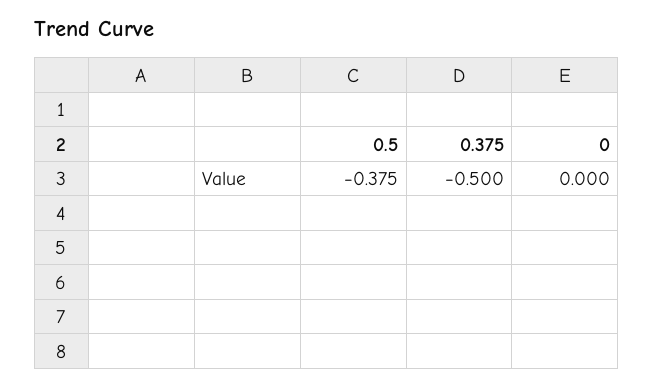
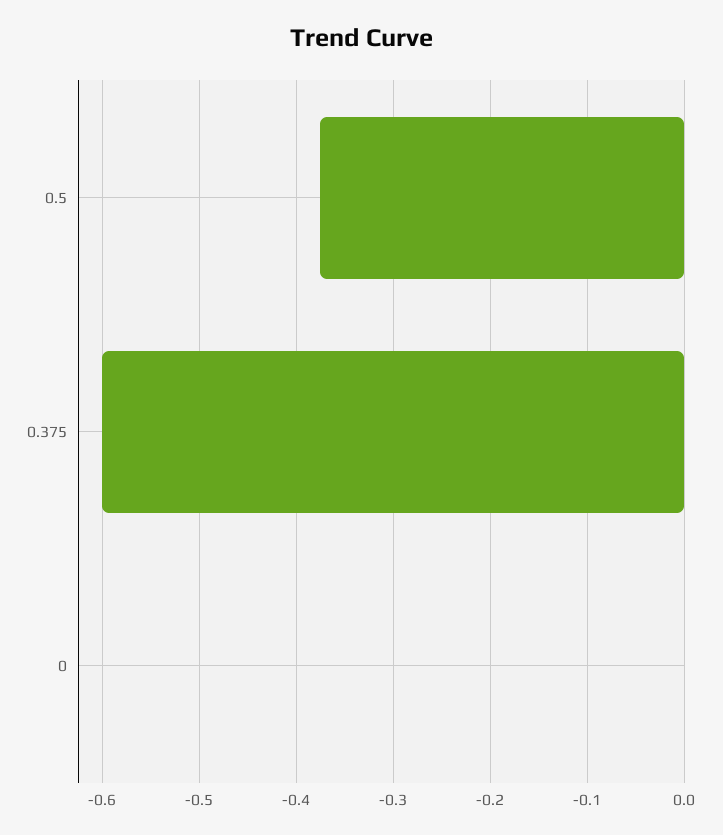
  {
    "0.5": -0.375,
-   "0.375": -0.5,
+   "0.375": -0.6,
    "0": 0
  }

